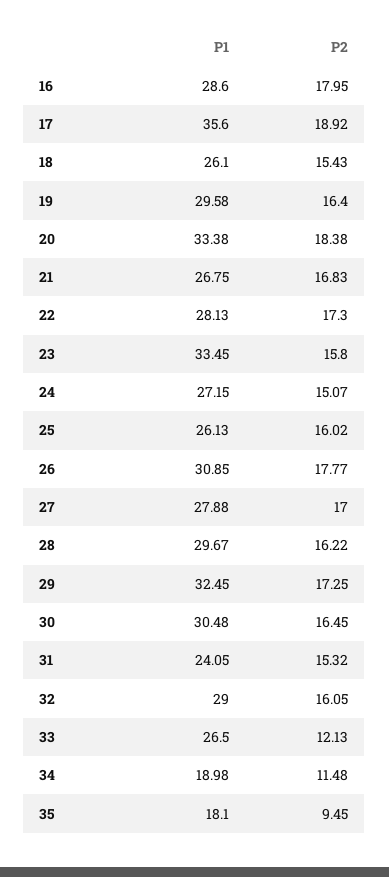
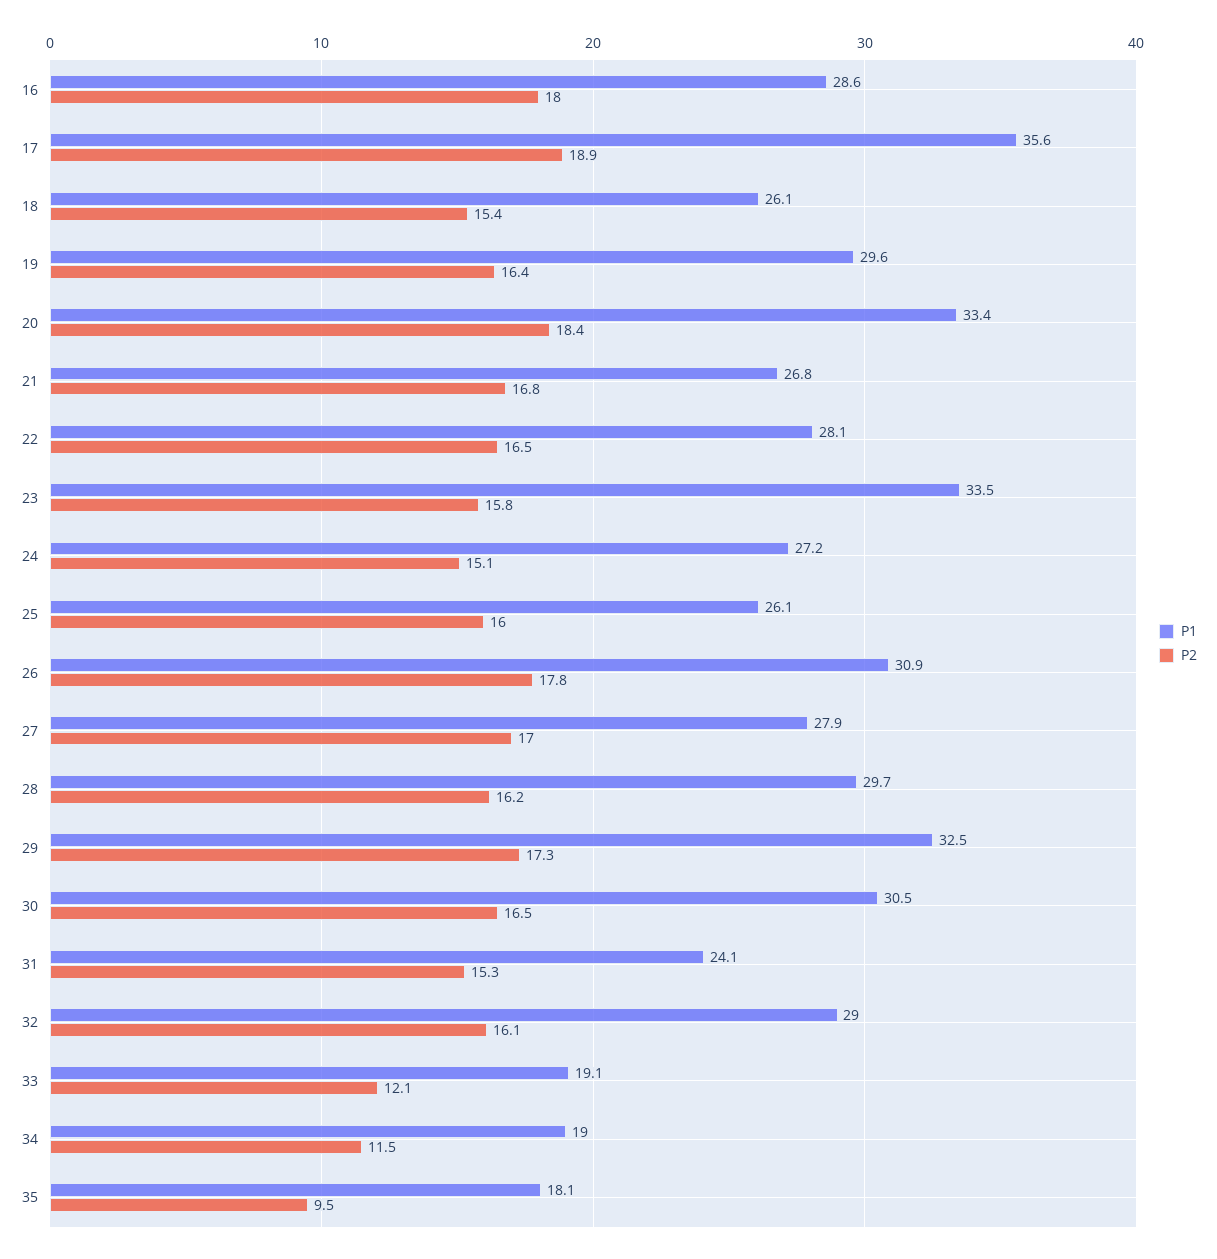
  {
    "P1": {
      "16": 28.6,
      "17": 35.6,
      "18": 26.1,
      "19": 29.58,
      "20": 33.38,
      "21": 26.75,
      "22": 28.13,
      "23": 33.45,
      "24": 27.15,
      "25": 26.13,
      "26": 30.85,
      "27": 27.88,
      "28": 29.67,
      "29": 32.45,
      "30": 30.48,
      "31": 24.05,
      "32": 29,
-     "33": 26.5,
+     "33": 19.1,
      "34": 18.98,
      "35": 18.1
    },
    "P2": {
      "16": 17.95,
      "17": 18.92,
      "18": 15.43,
      "19": 16.4,
      "20": 18.38,
      "21": 16.83,
-     "22": 17.3,
+     "22": 16.5,
      "23": 15.8,
      "24": 15.07,
      "25": 16.02,
      "26": 17.77,
      "27": 17,
      "28": 16.22,
      "29": 17.25,
      "30": 16.45,
      "31": 15.32,
      "32": 16.05,
      "33": 12.13,
      "34": 11.48,
      "35": 9.45
    }
  }

